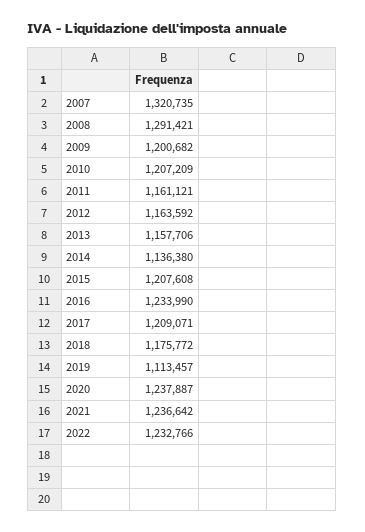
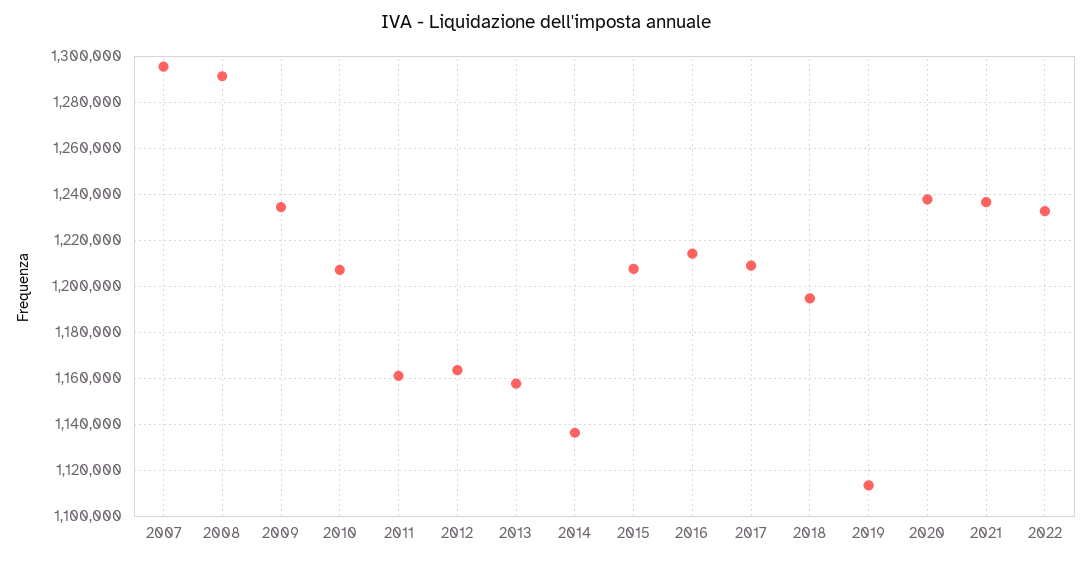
  {
-   "2007": 1320735,
+   "2007": 1295000,
    "2008": 1291421,
-   "2009": 1200682,
+   "2009": 1235000,
    "2010": 1207209,
    "2011": 1161121,
    "2012": 1163592,
    "2013": 1157706,
    "2014": 1136380,
    "2015": 1207608,
-   "2016": 1233990,
+   "2016": 1215000,
    "2017": 1209071,
-   "2018": 1175772,
+   "2018": 1195000,
    "2019": 1113457,
    "2020": 1237887,
    "2021": 1236642,
    "2022": 1232766
  }

